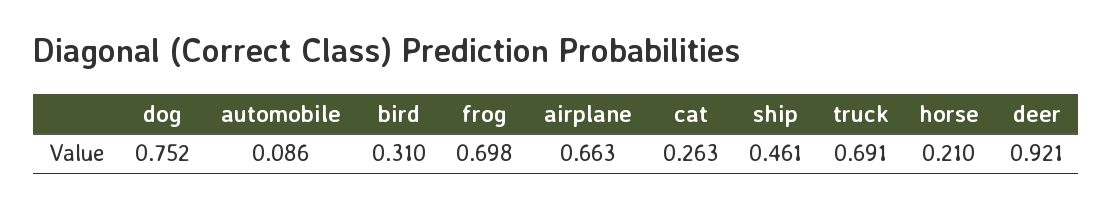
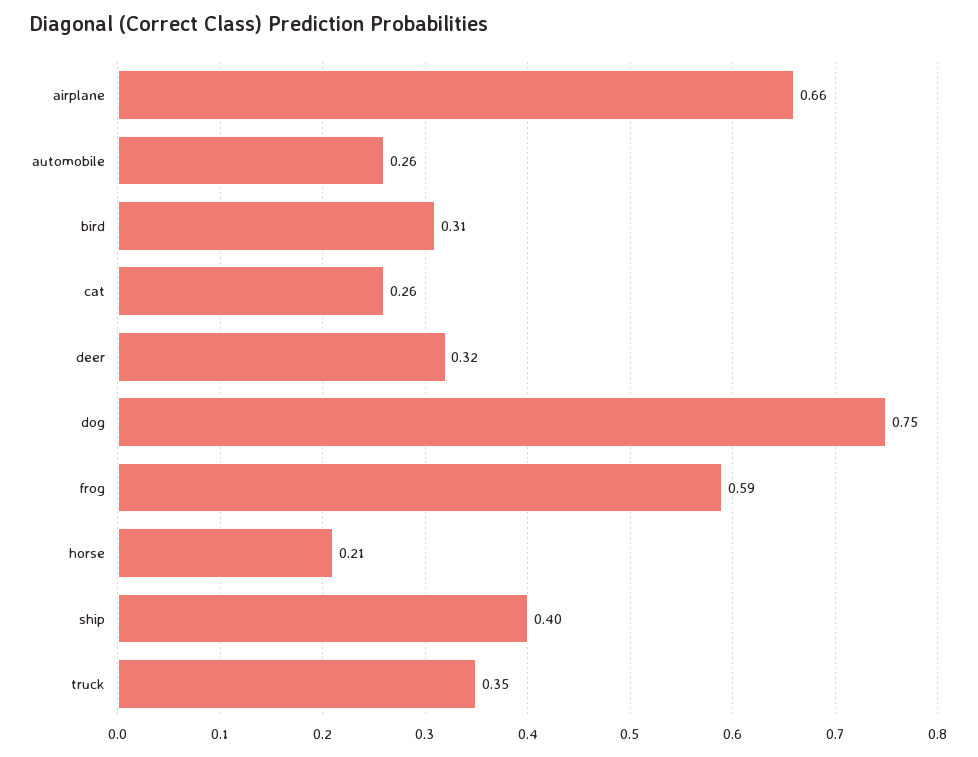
  {
    "dog": 0.752,
-   "automobile": 0.086,
+   "automobile": 0.26,
    "bird": 0.31,
-   "frog": 0.698,
+   "frog": 0.59,
    "airplane": 0.663,
    "cat": 0.263,
-   "ship": 0.461,
+   "ship": 0.4,
-   "truck": 0.691,
+   "truck": 0.35,
    "horse": 0.21,
-   "deer": 0.921
+   "deer": 0.32
  }

